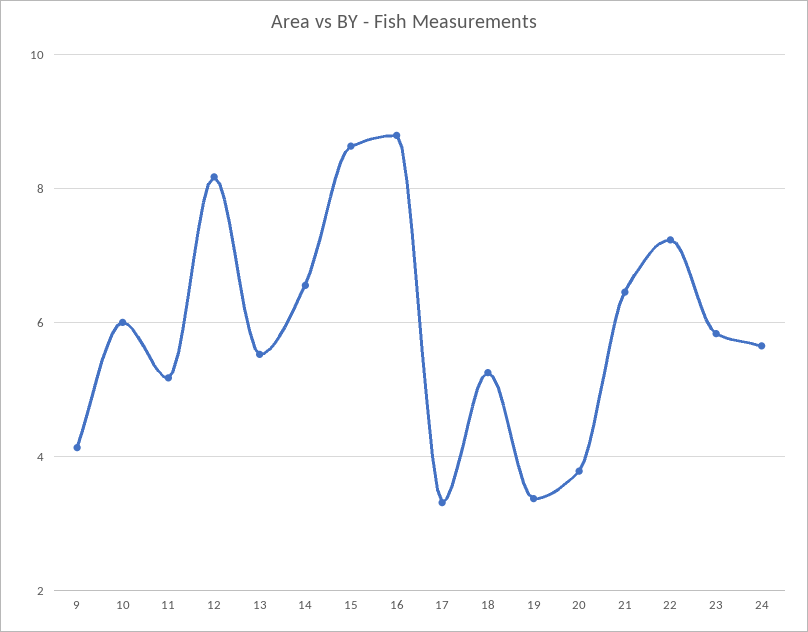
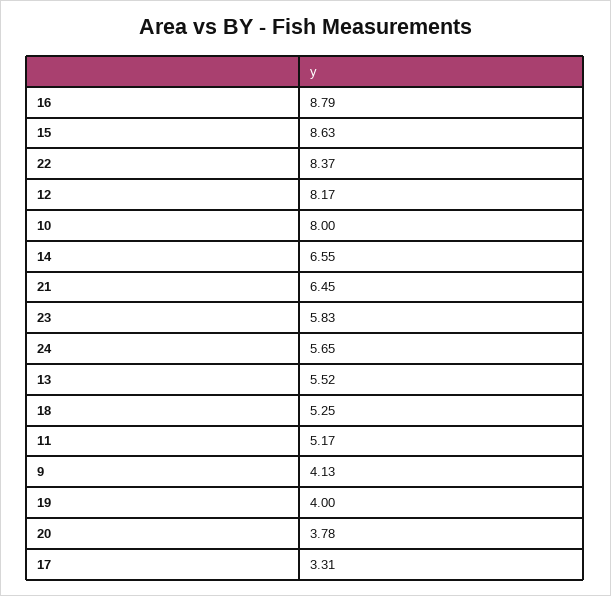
  {
    "9": 4.13,
-   "10": 6,
+   "10": 8,
    "11": 5.17,
    "12": 8.17,
    "13": 5.52,
    "14": 6.55,
    "15": 8.63,
    "16": 8.79,
    "17": 3.31,
    "18": 5.25,
-   "19": 3.4,
+   "19": 4,
    "20": 3.78,
    "21": 6.45,
-   "22": 7.2,
+   "22": 8.37,
    "23": 5.83,
    "24": 5.65
  }

